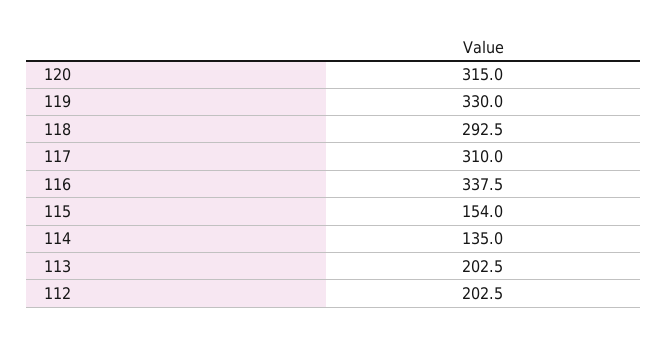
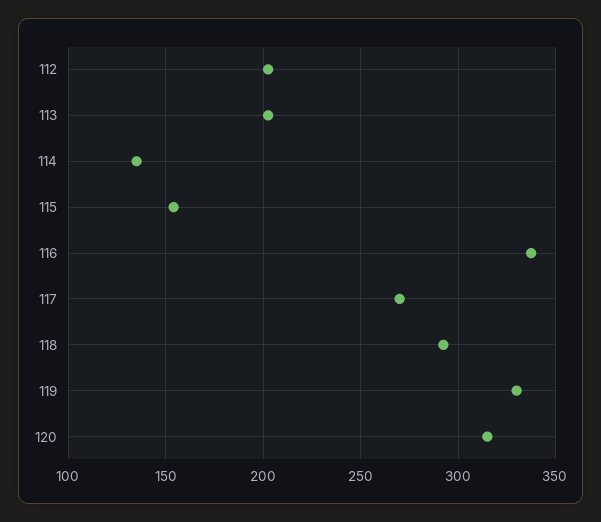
  {
    "120": 315,
    "119": 330,
    "118": 292.5,
-   "117": 310,
+   "117": 270,
    "116": 337.5,
    "115": 154,
    "114": 135,
    "113": 202.5,
    "112": 202.5
  }

